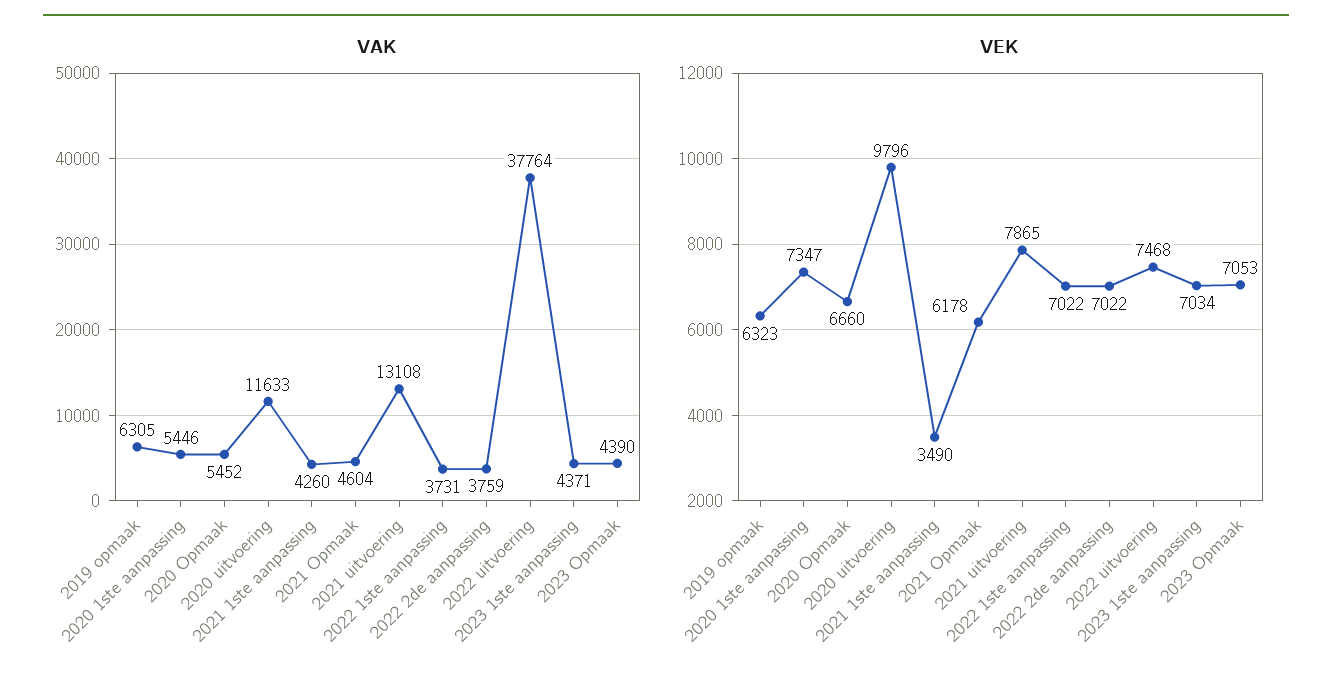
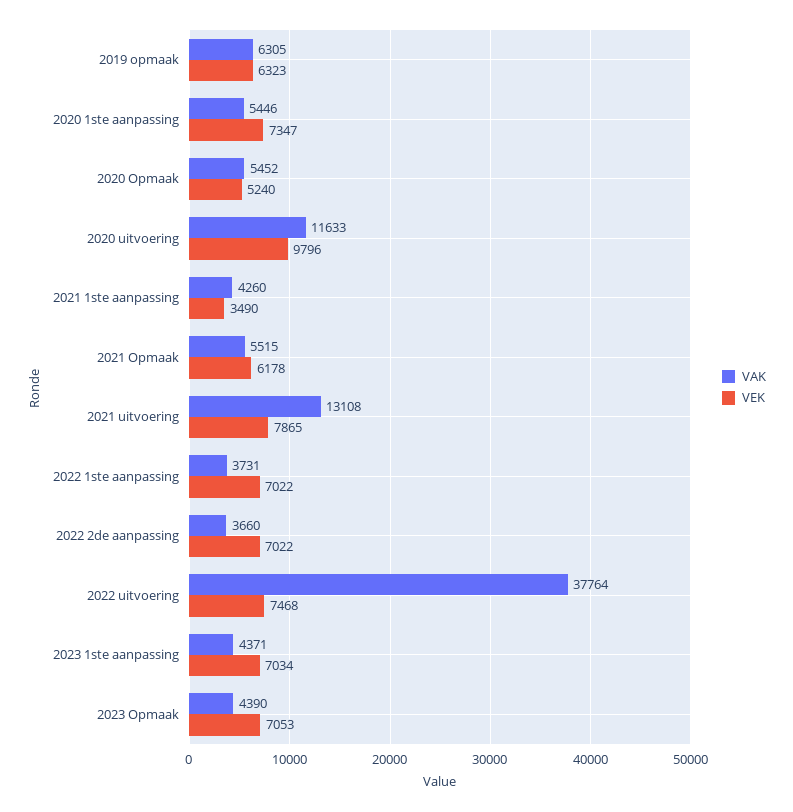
  {
    "VAK": {
      "2019 opmaak": 6305,
      "2020 1ste aanpassing": 5446,
      "2020 Opmaak": 5452,
      "2020 uitvoering": 11633,
      "2021 1ste aanpassing": 4260,
-     "2021 Opmaak": 4604,
+     "2021 Opmaak": 5515,
      "2021 uitvoering": 13108,
      "2022 1ste aanpassing": 3731,
-     "2022 2de aanpassing": 3759,
+     "2022 2de aanpassing": 3660,
      "2022 uitvoering": 37764,
      "2023 1ste aanpassing": 4371,
      "2023 Opmaak": 4390
    },
    "VEK": {
      "2019 opmaak": 6323,
      "2020 1ste aanpassing": 7347,
-     "2020 Opmaak": 6660,
+     "2020 Opmaak": 5240,
      "2020 uitvoering": 9796,
      "2021 1ste aanpassing": 3490,
      "2021 Opmaak": 6178,
      "2021 uitvoering": 7865,
      "2022 1ste aanpassing": 7022,
      "2022 2de aanpassing": 7022,
      "2022 uitvoering": 7468,
      "2023 1ste aanpassing": 7034,
      "2023 Opmaak": 7053
    }
  }

